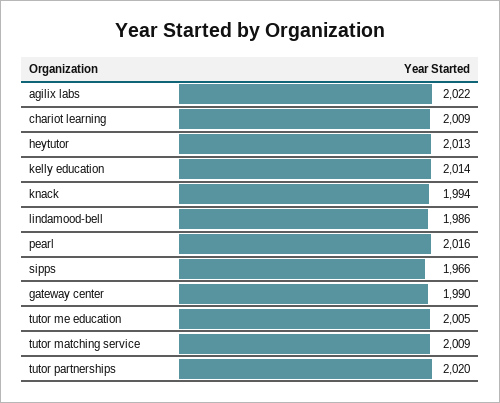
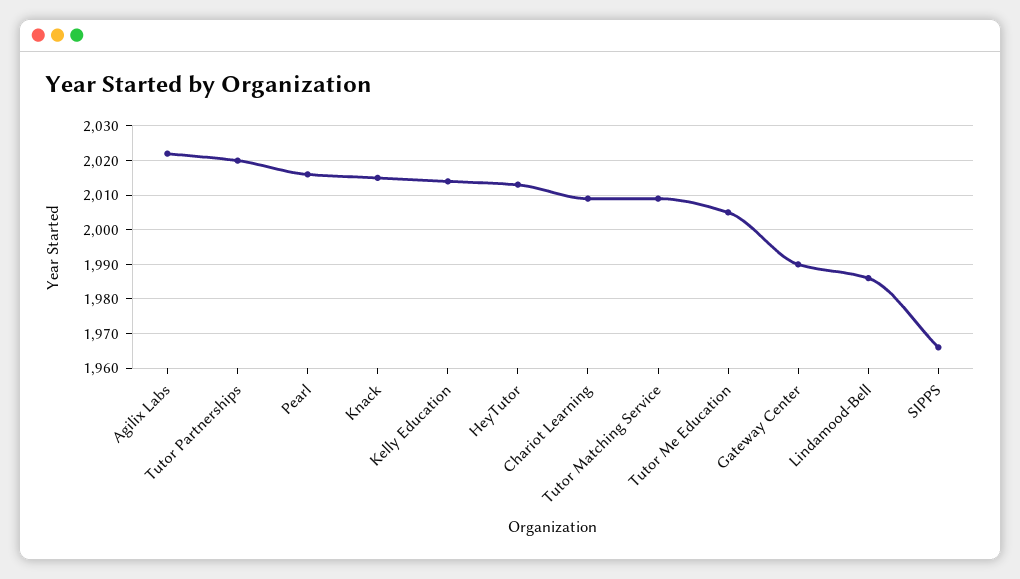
  {
    "agilix labs": 2022,
    "chariot learning": 2009,
    "heytutor": 2013,
    "kelly education": 2014,
-   "knack": 1994,
+   "knack": 2015,
    "lindamood-bell": 1986,
    "pearl": 2016,
    "sipps": 1966,
    "gateway center": 1990,
    "tutor me education": 2005,
    "tutor matching service": 2009,
    "tutor partnerships": 2020
  }

